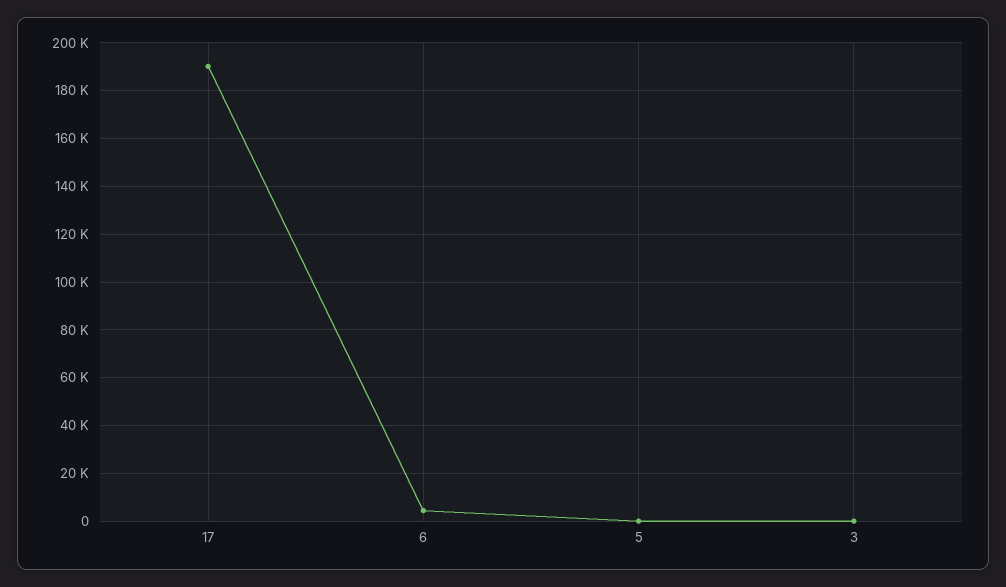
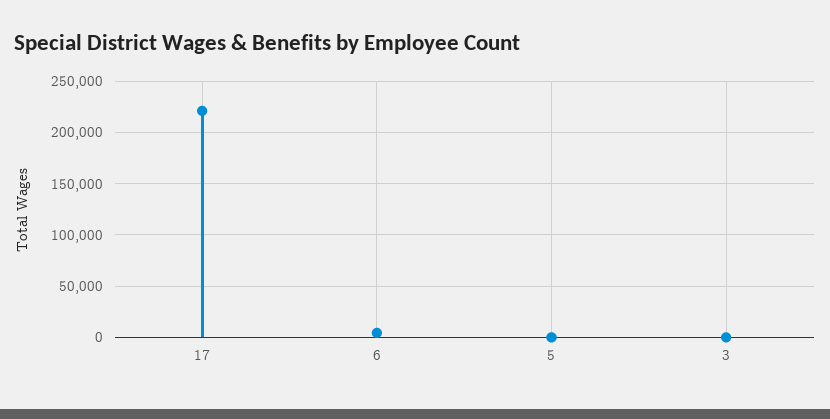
  {
-   "17": 190000,
+   "17": 220000,
    "6": 5000,
    "5": 0,
    "3": 0
  }

